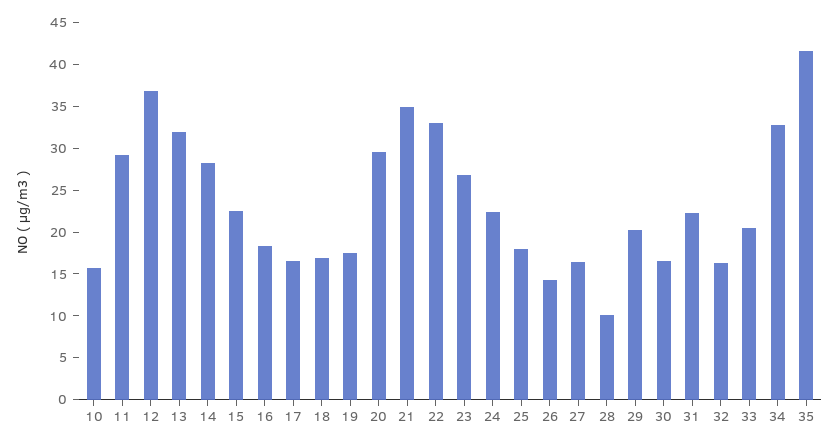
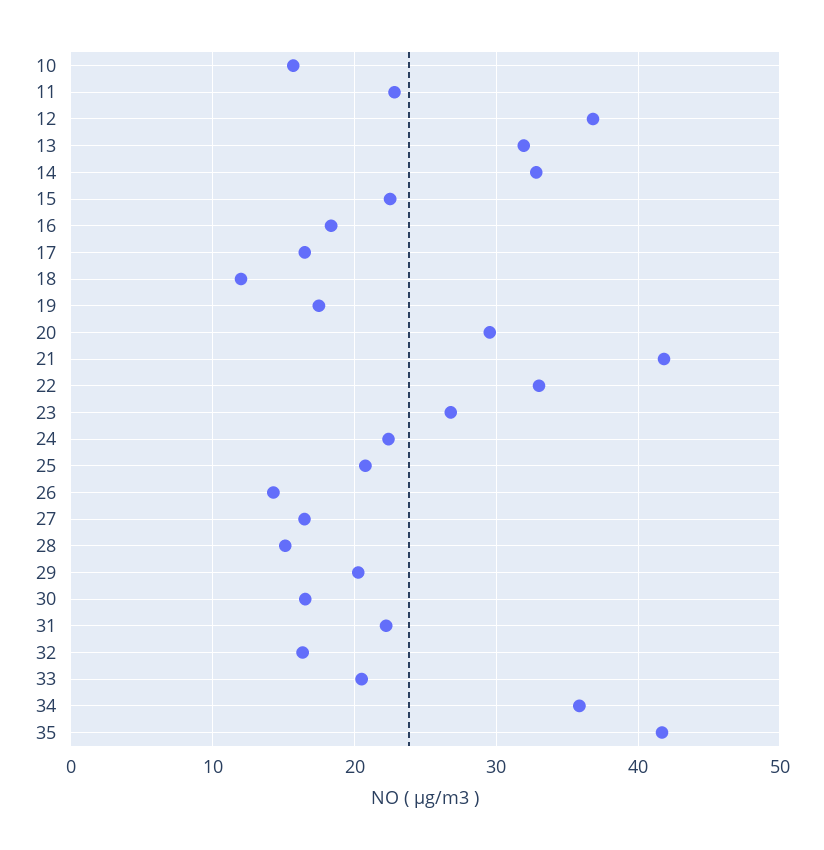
  {
    "10": 16,
-   "11": 29,
+   "11": 23,
    "12": 37,
    "13": 32,
-   "14": 28,
+   "14": 33,
    "15": 23,
    "16": 18,
    "17": 16,
-   "18": 17,
+   "18": 12,
    "19": 17,
    "20": 30,
-   "21": 35,
+   "21": 42,
    "22": 33,
    "23": 27,
    "24": 22,
-   "25": 18,
+   "25": 21,
    "26": 14,
    "27": 16,
-   "28": 10,
+   "28": 15,
    "29": 20,
    "30": 17,
    "31": 22,
    "32": 16,
    "33": 21,
-   "34": 33,
+   "34": 36,
    "35": 42
  }

